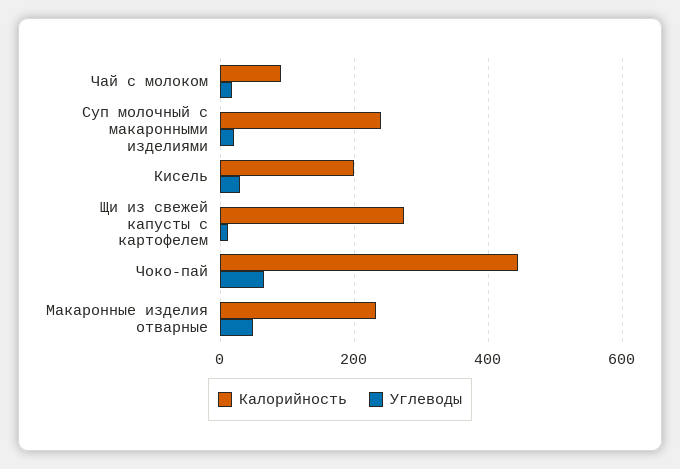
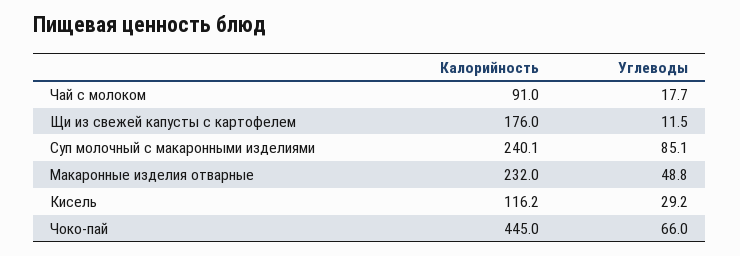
  {
    "Калорийность": {
      "Чай с молоком": 91,
      "Суп молочный с макаронными изделиями": 240.1,
-     "Кисель": 200,
+     "Кисель": 116.2,
-     "Щи из свежей капусты с картофелем": 280,
+     "Щи из свежей капусты с картофелем": 176,
      "Чоко-пай": 445,
      "Макаронные изделия отварные": 232
    },
    "Углеводы": {
      "Чай с молоком": 17.7,
-     "Суп молочный с макаронными изделиями": 20,
+     "Суп молочный с макаронными изделиями": 85.1,
      "Кисель": 29.2,
      "Щи из свежей капусты с картофелем": 11.5,
      "Чоко-пай": 66,
      "Макаронные изделия отварные": 48.8
    }
  }

